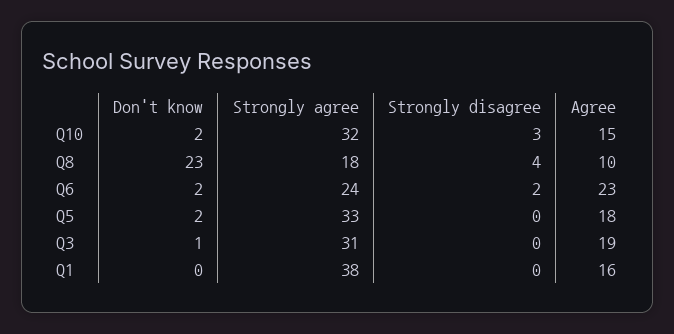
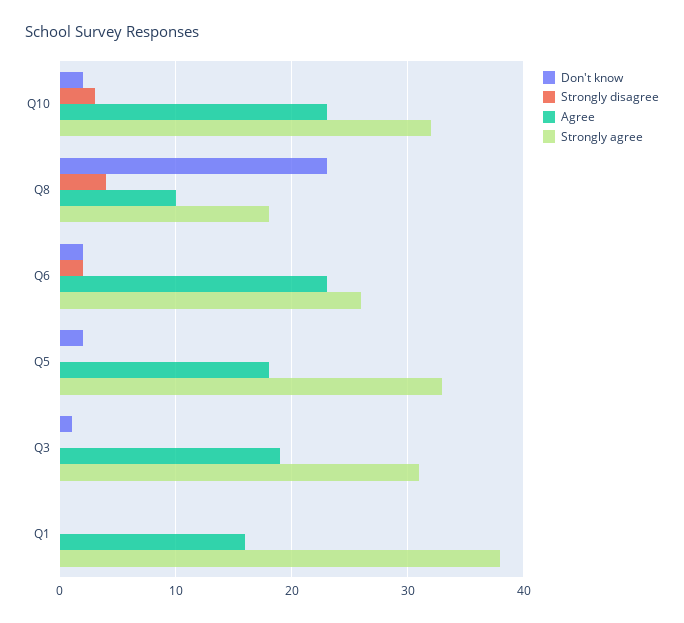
  {
    "Don't know": {
      "Q10": 2,
      "Q8": 23,
      "Q6": 2,
      "Q5": 2,
      "Q3": 1,
      "Q1": 0
    },
    "Strongly agree": {
      "Q10": 32,
      "Q8": 18,
-     "Q6": 24,
+     "Q6": 26,
      "Q5": 33,
      "Q3": 31,
      "Q1": 38
    },
    "Strongly disagree": {
      "Q10": 3,
      "Q8": 4,
      "Q6": 2,
      "Q5": 0,
      "Q3": 0,
      "Q1": 0
    },
    "Agree": {
-     "Q10": 15,
+     "Q10": 23,
      "Q8": 10,
      "Q6": 23,
      "Q5": 18,
      "Q3": 19,
      "Q1": 16
    }
  }

